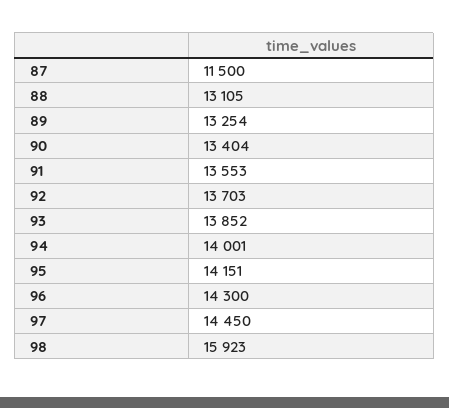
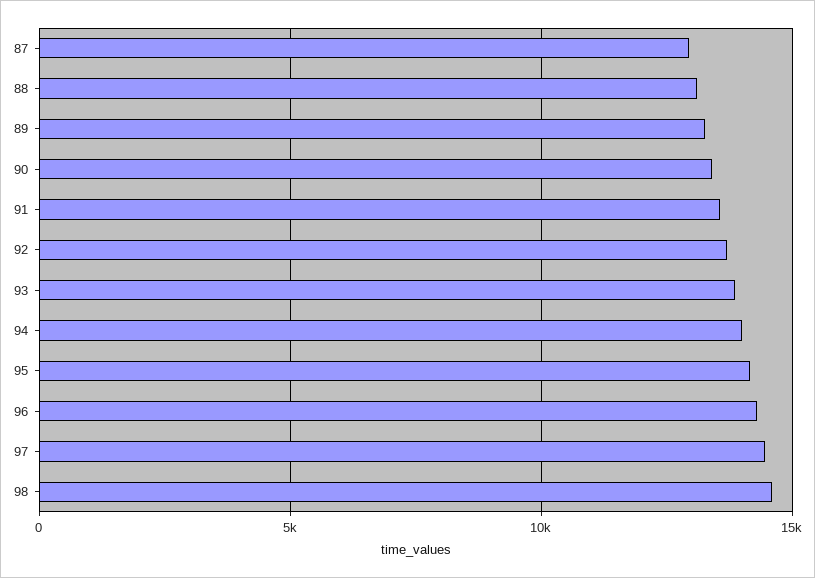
  {
-   "87": 11500,
+   "87": 13000,
    "88": 13105,
    "89": 13254,
    "90": 13404,
    "91": 13553,
    "92": 13703,
    "93": 13852,
    "94": 14001,
    "95": 14151,
    "96": 14300,
    "97": 14450,
-   "98": 15923
+   "98": 14500
  }

